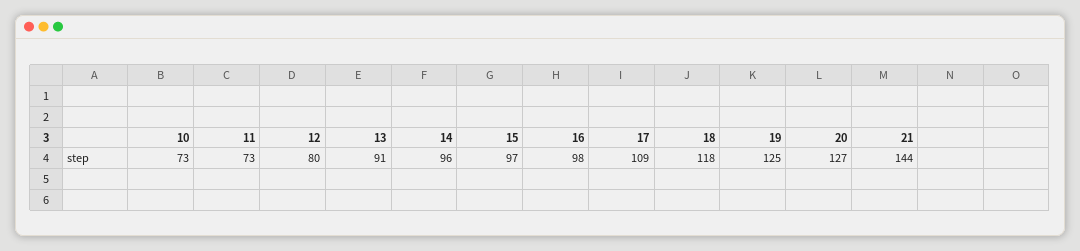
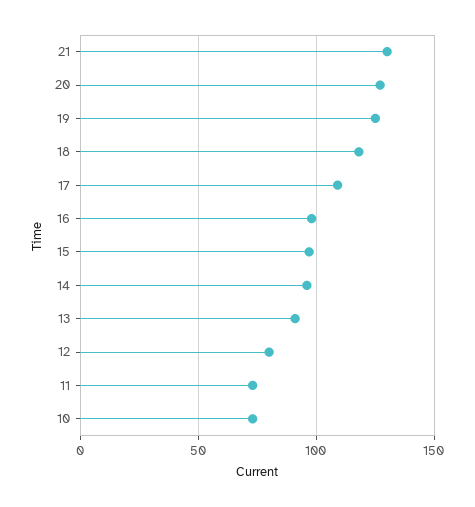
  {
    "10": 73,
    "11": 73,
    "12": 80,
    "13": 91,
    "14": 96,
    "15": 97,
    "16": 98,
    "17": 109,
    "18": 118,
    "19": 125,
    "20": 127,
-   "21": 144
+   "21": 130
  }

